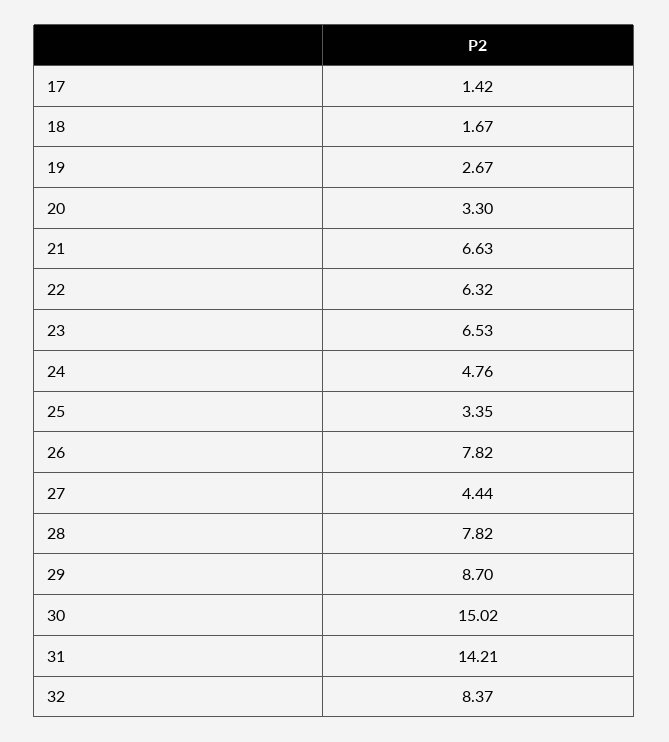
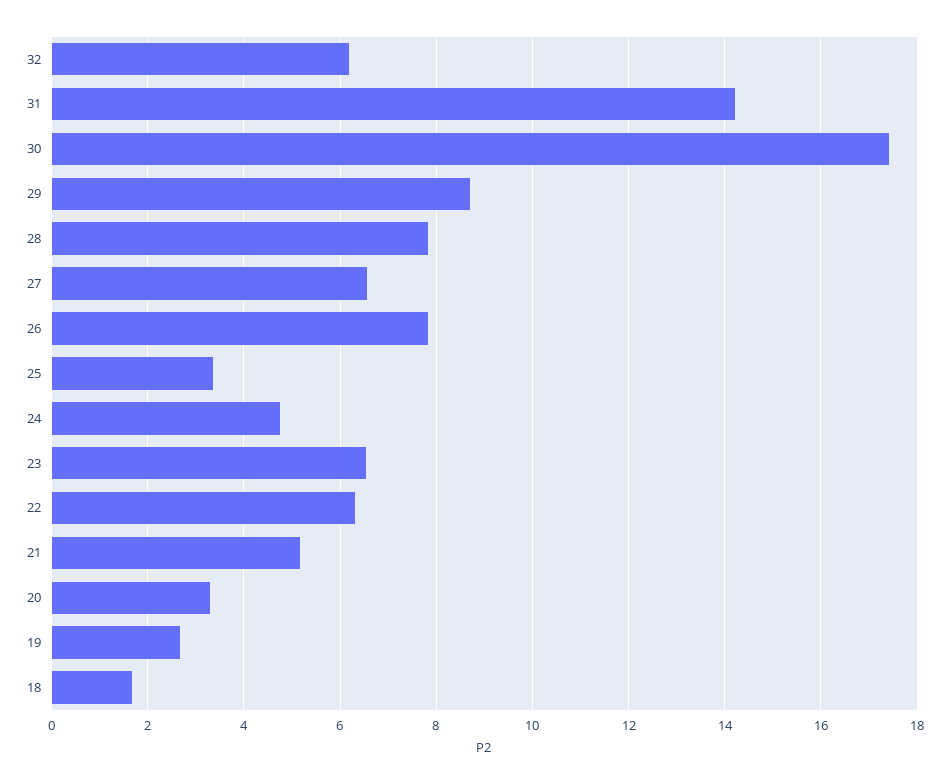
  {
-   "17": 1.42,
    "18": 1.67,
    "19": 2.67,
    "20": 3.3,
-   "21": 6.63,
+   "21": 5.2,
    "22": 6.32,
    "23": 6.53,
    "24": 4.76,
    "25": 3.35,
    "26": 7.82,
-   "27": 4.44,
+   "27": 6.6,
    "28": 7.82,
    "29": 8.7,
-   "30": 15.02,
+   "30": 17.4,
    "31": 14.21,
-   "32": 8.37
+   "32": 6.2
  }

